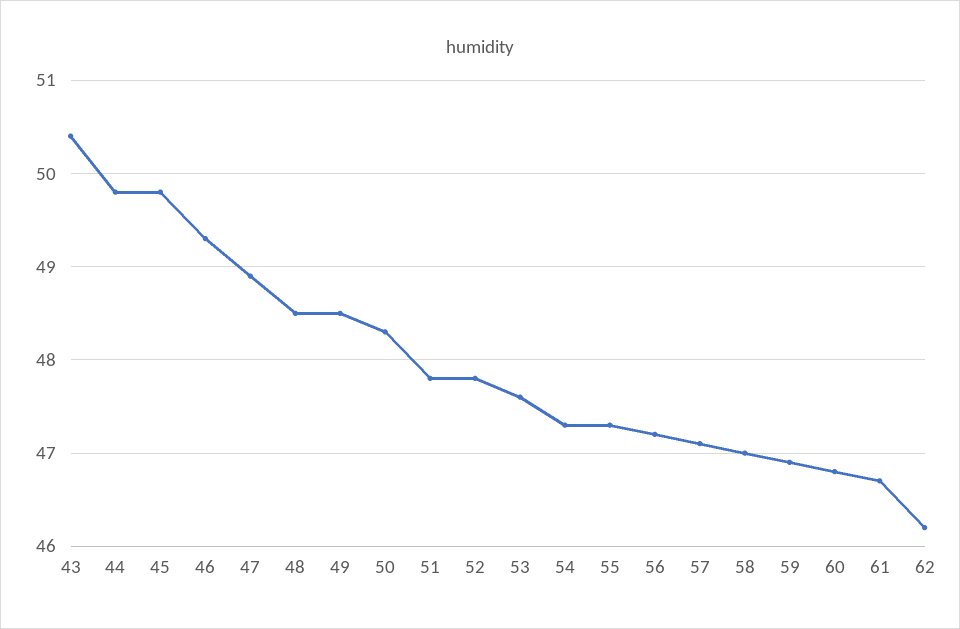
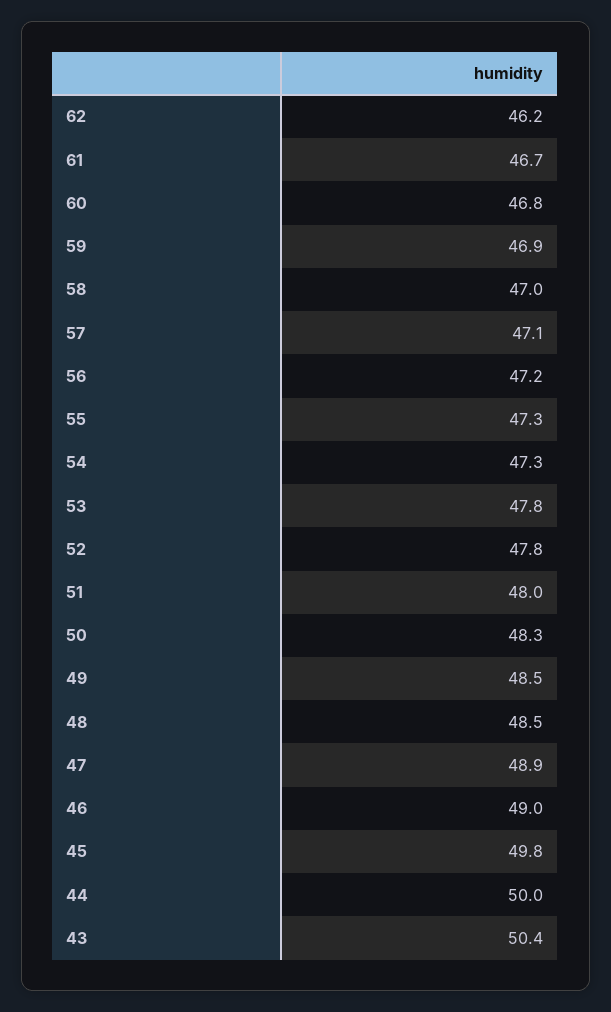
  {
    "43": 50.4,
-   "44": 49.8,
+   "44": 50,
    "45": 49.8,
-   "46": 49.3,
+   "46": 49,
    "47": 48.9,
    "48": 48.5,
    "49": 48.5,
    "50": 48.3,
-   "51": 47.8,
+   "51": 48,
    "52": 47.8,
-   "53": 47.6,
+   "53": 47.8,
    "54": 47.3,
    "55": 47.3,
    "56": 47.2,
    "57": 47.1,
    "58": 47,
    "59": 46.9,
    "60": 46.8,
    "61": 46.7,
    "62": 46.2
  }

